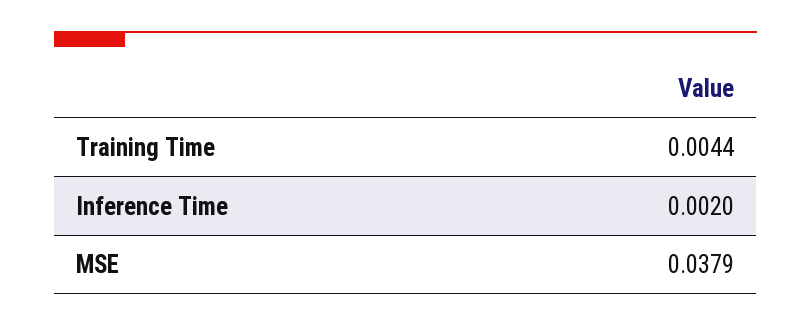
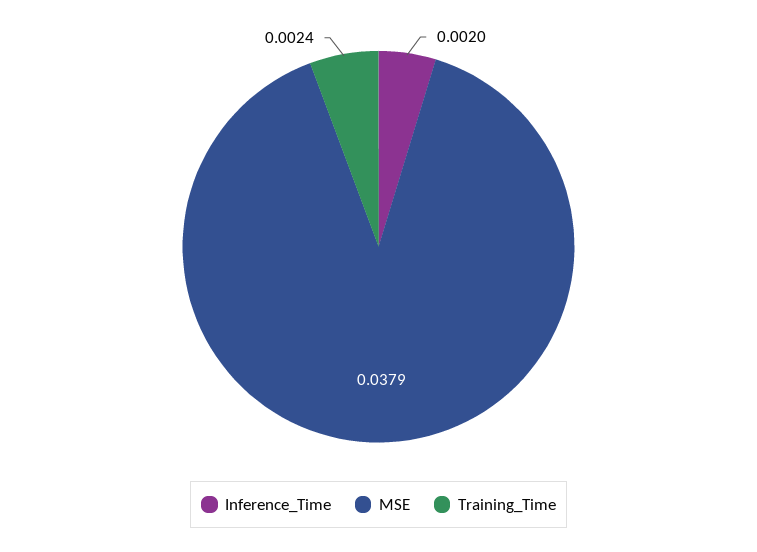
  {
-   "Training Time": 0.0044,
+   "Training Time": 0.0024,
    "Inference Time": 0.002,
    "MSE": 0.0379
  }

